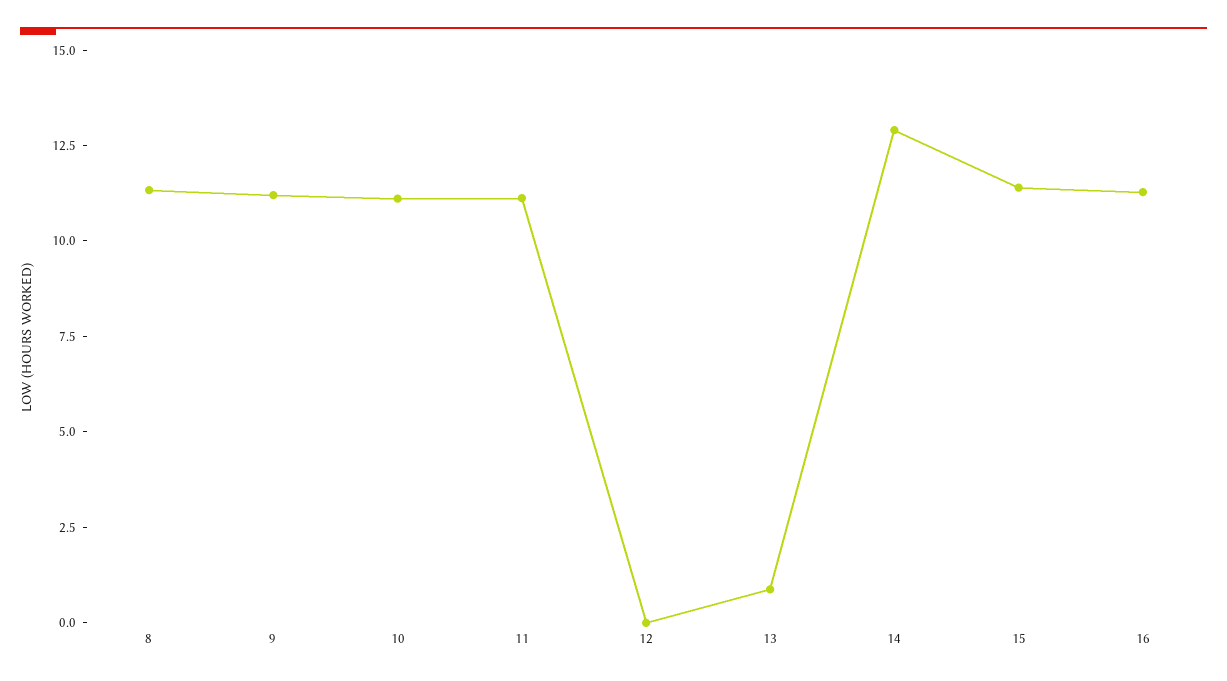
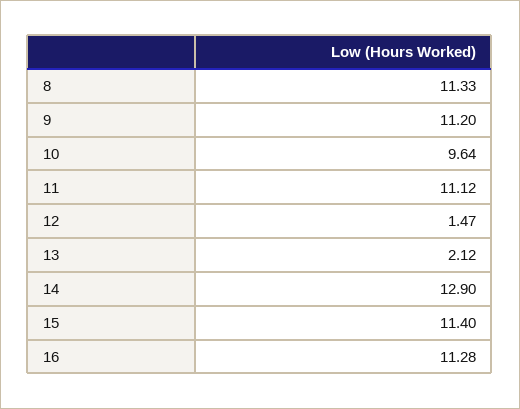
  {
    "8": 11.33,
    "9": 11.2,
-   "10": 11,
+   "10": 9.64,
    "11": 11.12,
-   "12": 0,
+   "12": 1.47,
-   "13": 1,
+   "13": 2.12,
    "14": 12.9,
    "15": 11.4,
    "16": 11.28
  }

